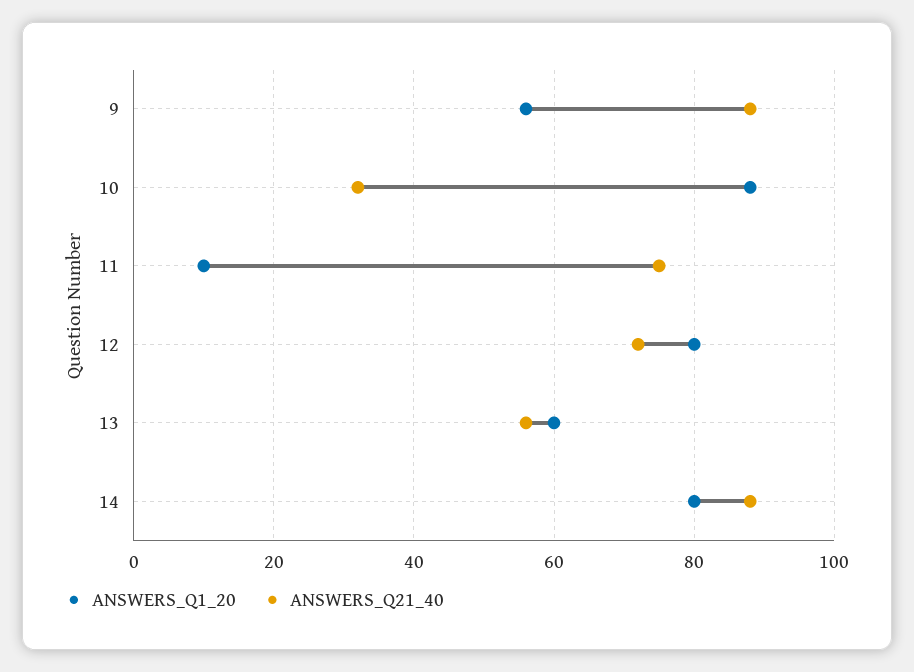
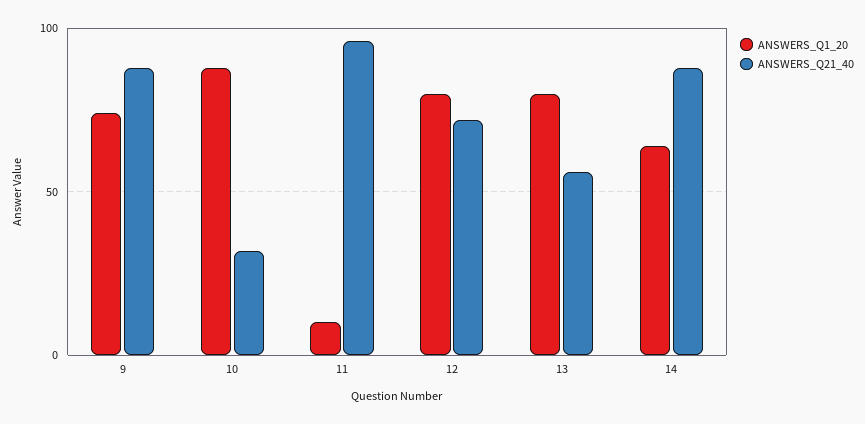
  {
    "ANSWERS_Q1_20": {
-     "9": 55,
+     "9": 75,
      "10": 90,
      "11": 10,
      "12": 80,
-     "13": 60,
+     "13": 80,
-     "14": 80
+     "14": 65
    },
    "ANSWERS_Q21_40": {
      "9": 90,
      "10": 30,
-     "11": 75,
+     "11": 95,
      "12": 70,
      "13": 55,
      "14": 90
    }
  }

